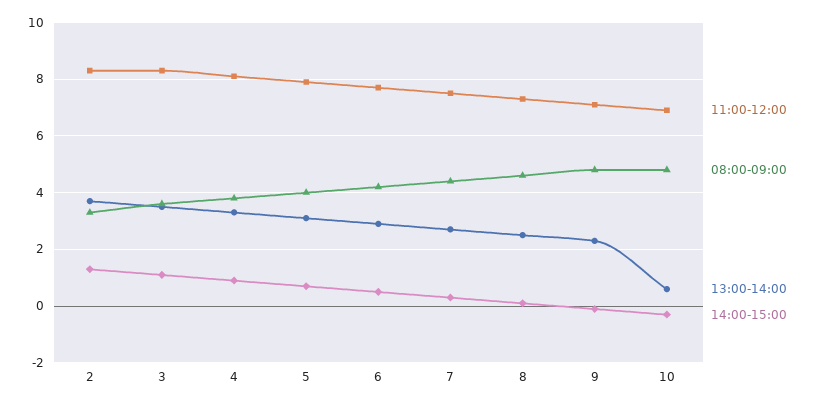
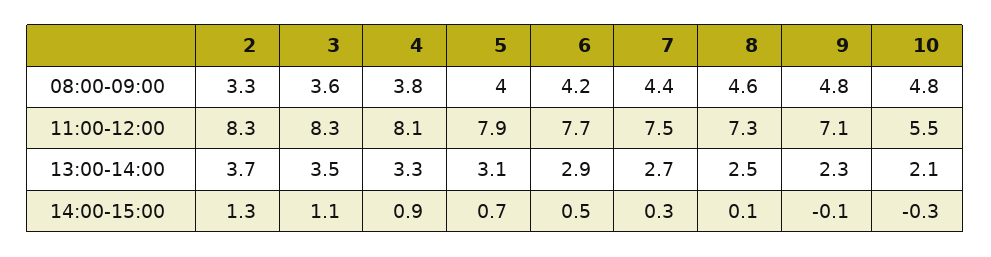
  {
    "11:00-12:00": {
      "2": 8.3,
      "3": 8.3,
      "4": 8.1,
      "5": 7.9,
      "6": 7.7,
      "7": 7.5,
      "8": 7.3,
      "9": 7.1,
-     "10": 7
+     "10": 5.5
    },
    "08:00-09:00": {
      "2": 3.3,
      "3": 3.6,
      "4": 3.8,
      "5": 4,
      "6": 4.2,
      "7": 4.4,
      "8": 4.6,
      "9": 4.8,
      "10": 4.8
    },
    "13:00-14:00": {
      "2": 3.7,
      "3": 3.5,
      "4": 3.3,
      "5": 3.1,
      "6": 2.9,
      "7": 2.7,
      "8": 2.5,
      "9": 2.3,
-     "10": 0.5
+     "10": 2.1
    },
    "14:00-15:00": {
      "2": 1.3,
      "3": 1.1,
      "4": 0.9,
      "5": 0.7,
      "6": 0.5,
      "7": 0.3,
      "8": 0.1,
      "9": -0.1,
      "10": -0.3
    }
  }

